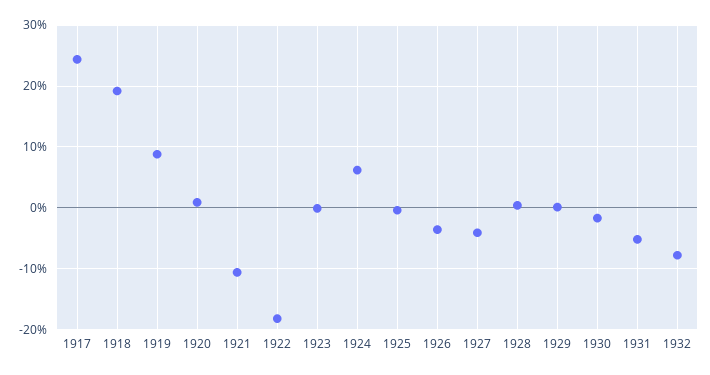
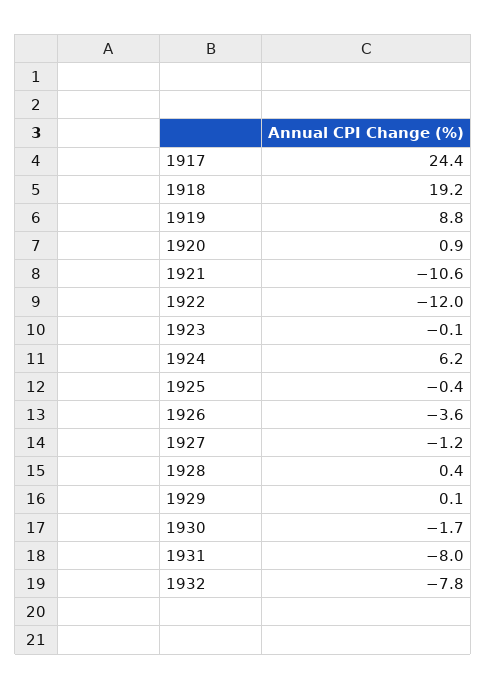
  {
    "1917": 24.4,
    "1918": 19.2,
    "1919": 8.8,
    "1920": 0.9,
    "1921": -10.6,
-   "1922": -18,
+   "1922": -12,
    "1923": -0.1,
    "1924": 6.2,
    "1925": -0.4,
    "1926": -3.6,
-   "1927": -4,
+   "1927": -1.2,
    "1928": 0.4,
    "1929": 0.1,
    "1930": -1.7,
-   "1931": -5,
+   "1931": -8,
    "1932": -7.8
  }

